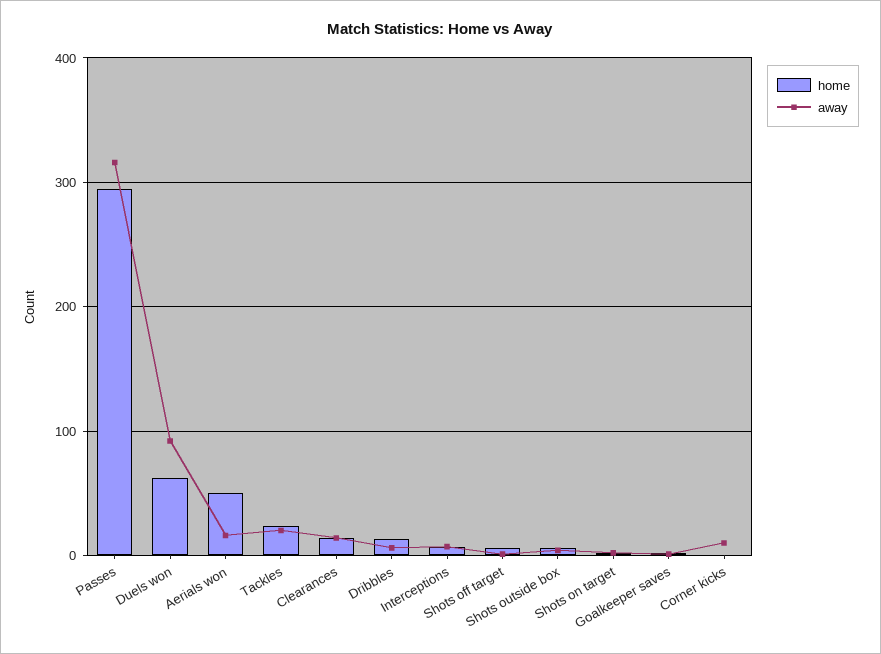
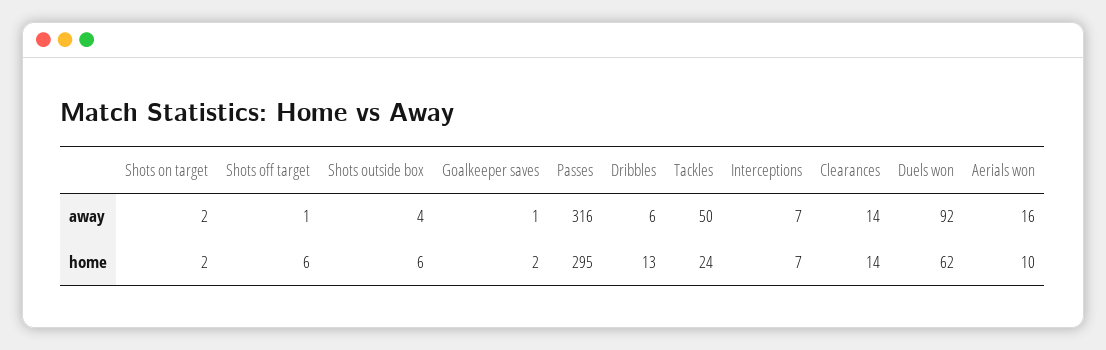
  {
    "home": {
      "Passes": 295,
      "Duels won": 62,
-     "Aerials won": 50,
+     "Aerials won": 10,
      "Tackles": 24,
      "Clearances": 14,
      "Dribbles": 13,
      "Interceptions": 7,
      "Shots off target": 6,
      "Shots outside box": 6,
      "Shots on target": 2,
-     "Goalkeeper saves": 2,
+     "Goalkeeper saves": 2
-     "Corner kicks": 0
    },
    "away": {
      "Passes": 316,
      "Duels won": 92,
      "Aerials won": 16,
-     "Tackles": 20,
+     "Tackles": 50,
      "Clearances": 14,
      "Dribbles": 6,
      "Interceptions": 7,
      "Shots off target": 1,
      "Shots outside box": 4,
      "Shots on target": 2,
-     "Goalkeeper saves": 1,
+     "Goalkeeper saves": 1
-     "Corner kicks": 10
    }
  }

